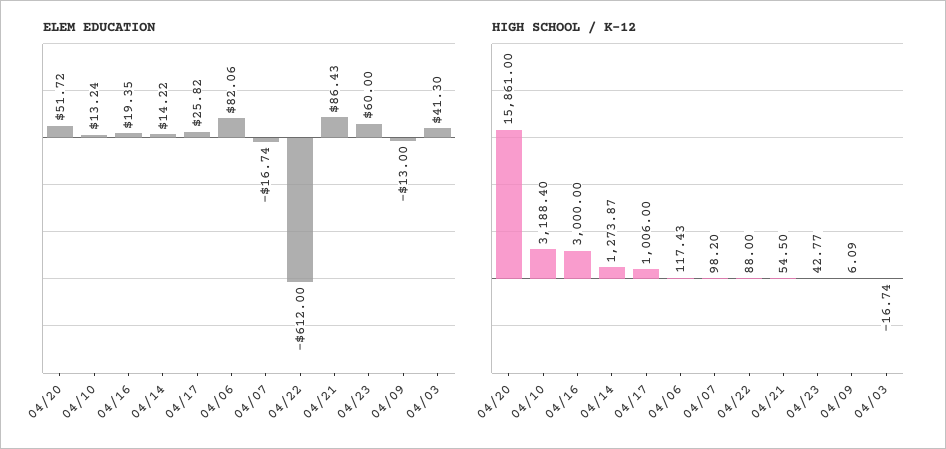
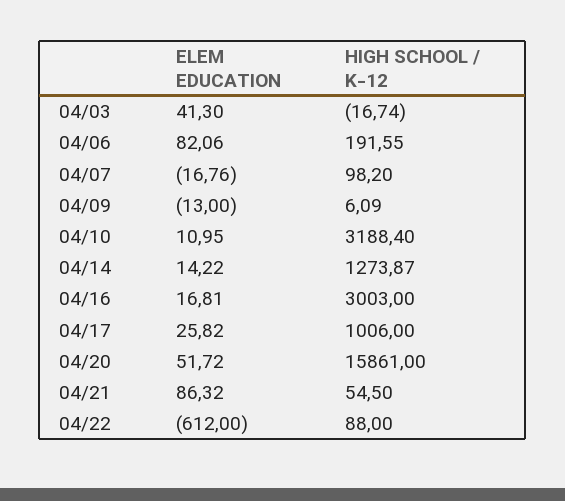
  {
    "ELEM EDUCATION": {
      "04/20": 51.72,
-     "04/10": 13.24,
+     "04/10": 10.95,
-     "04/16": 19.35,
+     "04/16": 16.81,
      "04/14": 14.22,
      "04/17": 25.82,
      "04/06": 82.06,
-     "04/07": -16.74,
+     "04/07": -16.76,
      "04/22": -612,
-     "04/21": 86.43,
+     "04/21": 86.32,
-     "04/23": 60,
      "04/09": -13,
      "04/03": 41.3
    },
    "HIGH SCHOOL / K-12": {
      "04/20": 15861,
      "04/10": 3188.4,
-     "04/16": 3000,
+     "04/16": 3003,
      "04/14": 1273.87,
      "04/17": 1006,
-     "04/06": 117.43,
+     "04/06": 191.55,
      "04/07": 98.2,
      "04/22": 88,
      "04/21": 54.5,
-     "04/23": 42.77,
      "04/09": 6.09,
      "04/03": -16.74
    }
  }

